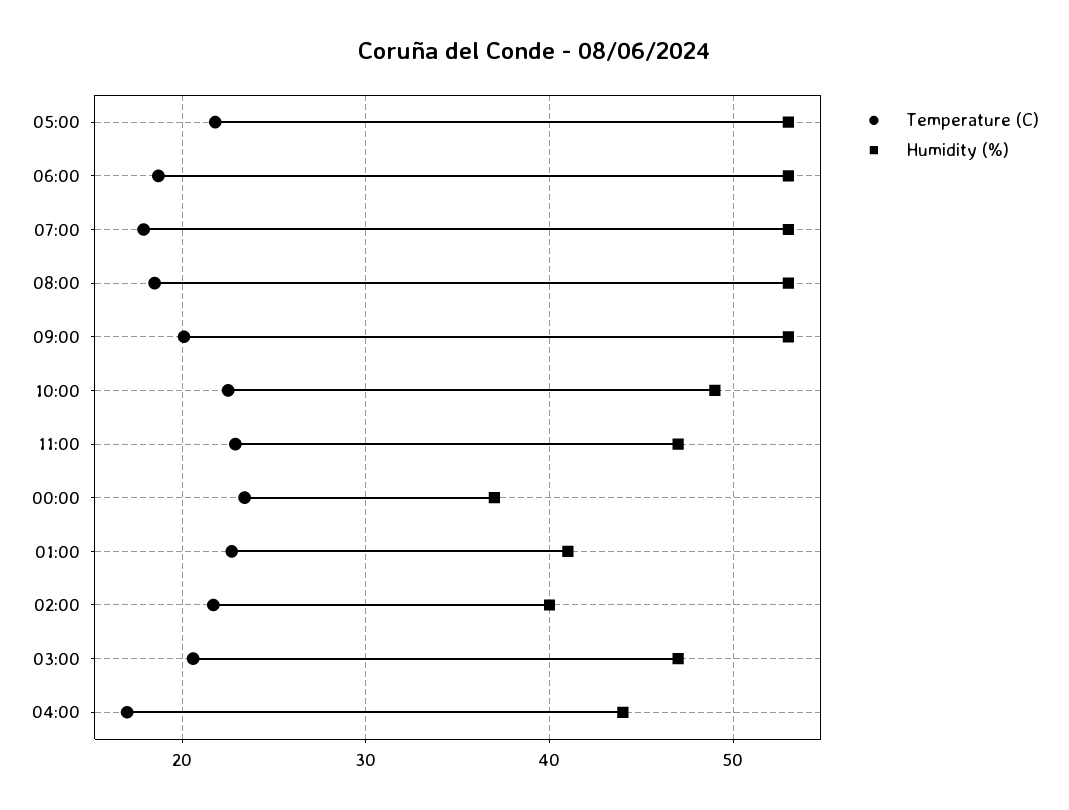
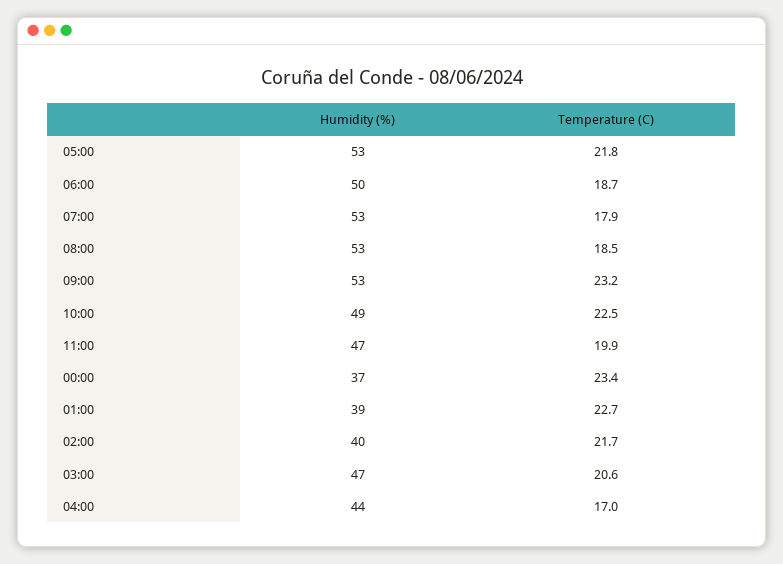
  {
    "Temperature (C)": {
      "05:00": 21.8,
      "06:00": 18.7,
      "07:00": 17.9,
      "08:00": 18.5,
-     "09:00": 20,
+     "09:00": 23.2,
      "10:00": 22.5,
-     "11:00": 23,
+     "11:00": 19.9,
      "00:00": 23.4,
      "01:00": 22.7,
      "02:00": 21.7,
      "03:00": 20.6,
      "04:00": 17
    },
    "Humidity (%)": {
      "05:00": 53,
-     "06:00": 53,
+     "06:00": 50,
      "07:00": 53,
      "08:00": 53,
      "09:00": 53,
      "10:00": 49,
      "11:00": 47,
      "00:00": 37,
-     "01:00": 41,
+     "01:00": 39,
      "02:00": 40,
      "03:00": 47,
      "04:00": 44
    }
  }

